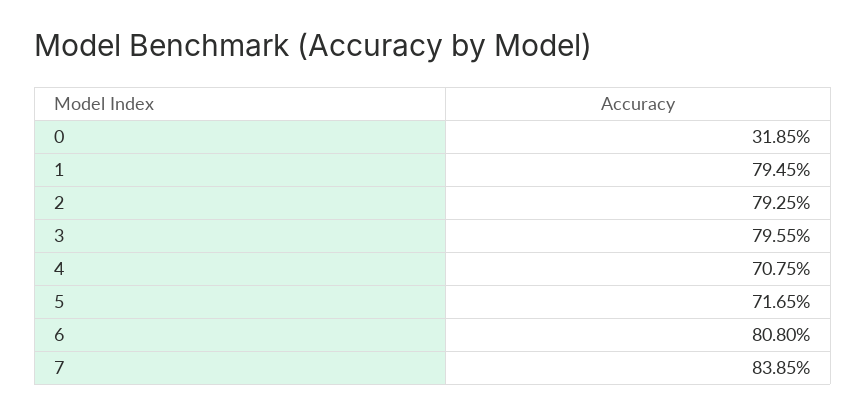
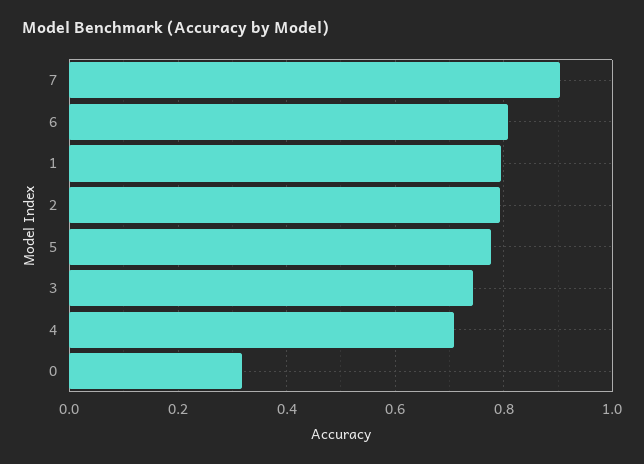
  {
    "0": 0.3185,
    "1": 0.7945,
    "2": 0.7925,
-   "3": 0.7955,
+   "3": 0.74,
    "4": 0.7075,
-   "5": 0.7165,
+   "5": 0.78,
    "6": 0.808,
-   "7": 0.8385
+   "7": 0.9
  }

